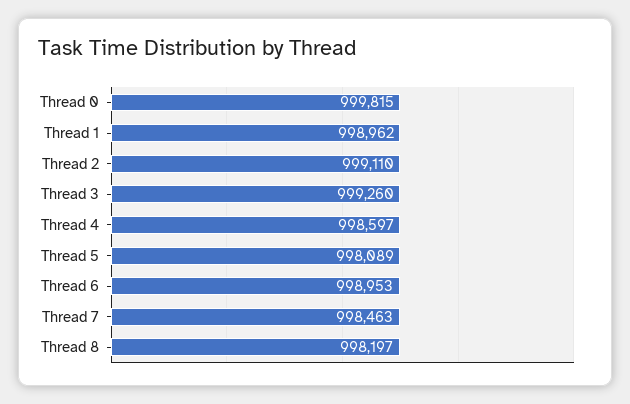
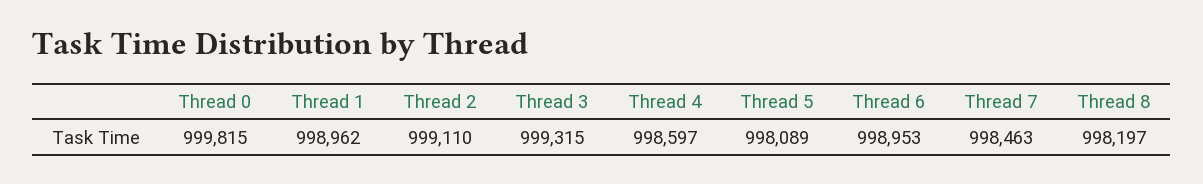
  {
    "Thread 0": 999815,
    "Thread 1": 998962,
    "Thread 2": 999110,
-   "Thread 3": 999260,
+   "Thread 3": 999315,
    "Thread 4": 998597,
    "Thread 5": 998089,
    "Thread 6": 998953,
    "Thread 7": 998463,
    "Thread 8": 998197
  }

